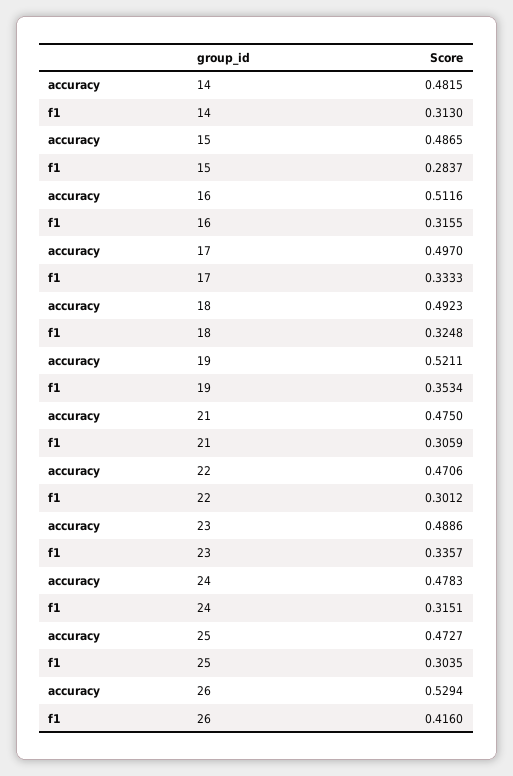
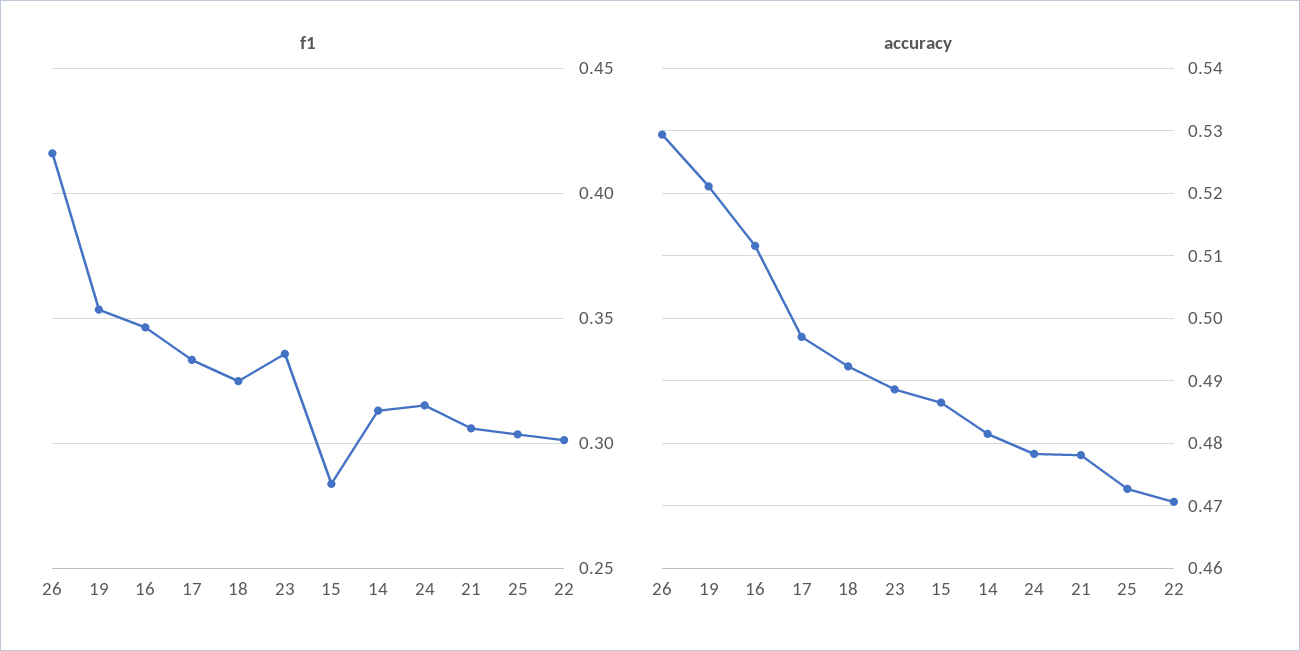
  {
    "accuracy": {
      "14": 0.4815,
      "15": 0.4865,
      "16": 0.5116,
      "17": 0.497,
      "18": 0.4923,
      "19": 0.5211,
-     "21": 0.475,
+     "21": 0.478,
      "22": 0.4706,
      "23": 0.4886,
      "24": 0.4783,
      "25": 0.4727,
      "26": 0.5294
    },
    "f1": {
      "14": 0.313,
      "15": 0.2837,
-     "16": 0.3155,
+     "16": 0.345,
      "17": 0.3333,
      "18": 0.3248,
      "19": 0.3534,
      "21": 0.3059,
      "22": 0.3012,
      "23": 0.3357,
      "24": 0.3151,
      "25": 0.3035,
      "26": 0.416
    }
  }

